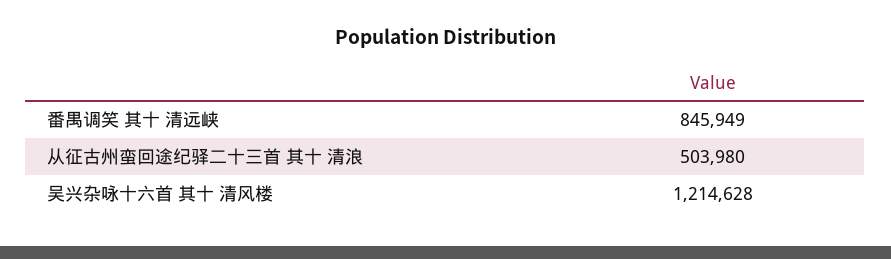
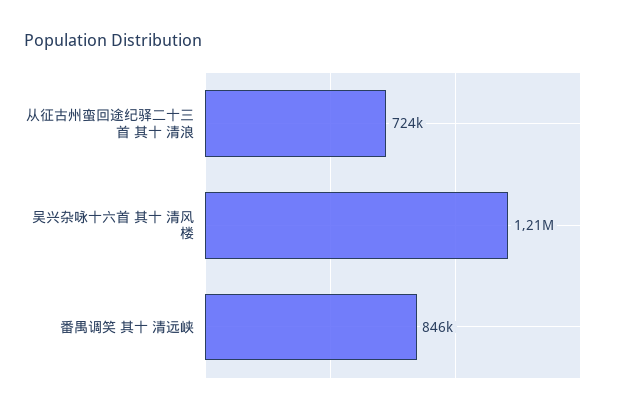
  {
    "番禺调笑 其十 清远峡": 845949,
-   "从征古州蛮回途纪驿二十三首 其十 清浪": 503980,
+   "从征古州蛮回途纪驿二十三首 其十 清浪": 724000,
    "吴兴杂咏十六首 其十 清风楼": 1214628
  }

